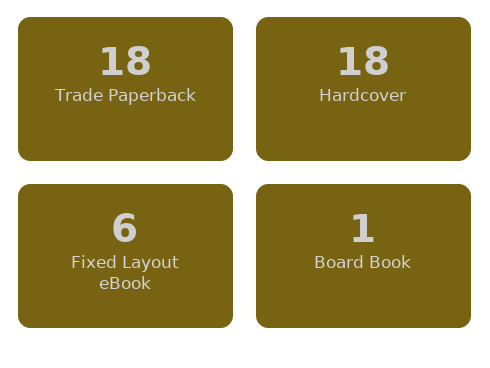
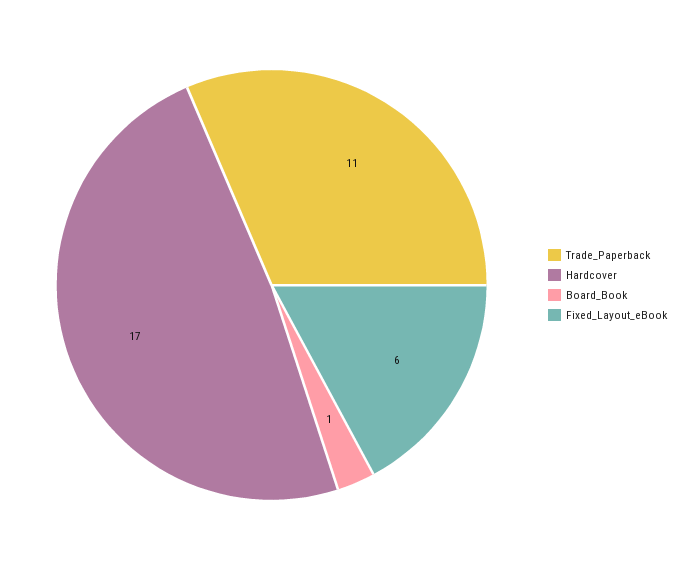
  {
-   "Trade Paperback": 18,
+   "Trade Paperback": 11,
-   "Hardcover": 18,
+   "Hardcover": 17,
    "Fixed Layout eBook": 6,
    "Board Book": 1
  }

